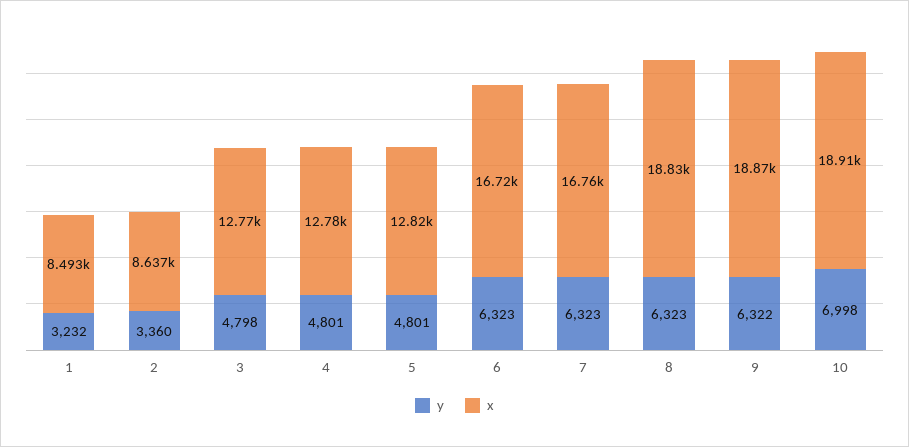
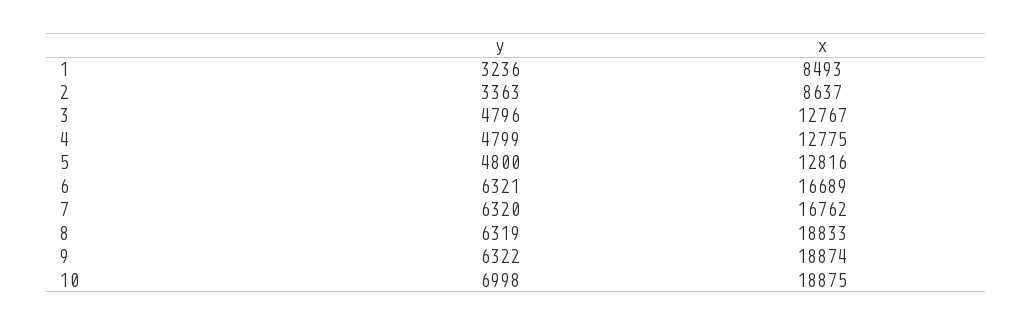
  {
    "y": {
-     "1": 3232,
+     "1": 3236,
-     "2": 3360,
+     "2": 3363,
-     "3": 4798,
+     "3": 4796,
-     "4": 4801,
+     "4": 4799,
-     "5": 4801,
+     "5": 4800,
-     "6": 6323,
+     "6": 6321,
-     "7": 6323,
+     "7": 6320,
-     "8": 6323,
+     "8": 6319,
      "9": 6322,
      "10": 6998
    },
    "x": {
      "1": 8493,
      "2": 8637,
      "3": 12767,
      "4": 12775,
      "5": 12816,
-     "6": 16720,
+     "6": 16689,
      "7": 16762,
      "8": 18833,
      "9": 18874,
-     "10": 18910
+     "10": 18875
    }
  }

